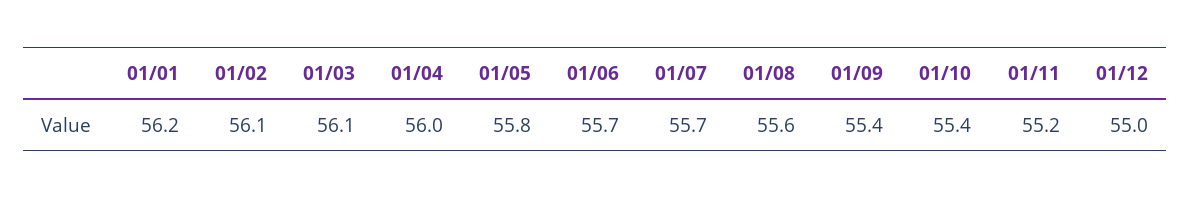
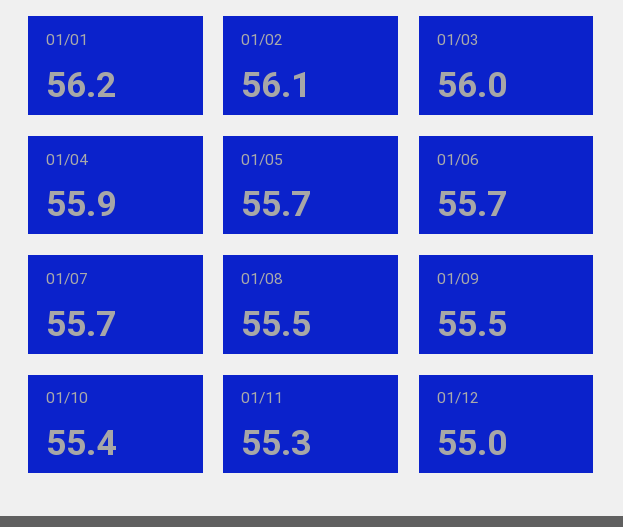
  {
    "01/01": 56.2,
    "01/02": 56.1,
-   "01/03": 56.1,
+   "01/03": 56,
-   "01/04": 56,
+   "01/04": 55.9,
-   "01/05": 55.8,
+   "01/05": 55.7,
    "01/06": 55.7,
    "01/07": 55.7,
-   "01/08": 55.6,
+   "01/08": 55.5,
-   "01/09": 55.4,
+   "01/09": 55.5,
    "01/10": 55.4,
-   "01/11": 55.2,
+   "01/11": 55.3,
    "01/12": 55
  }

